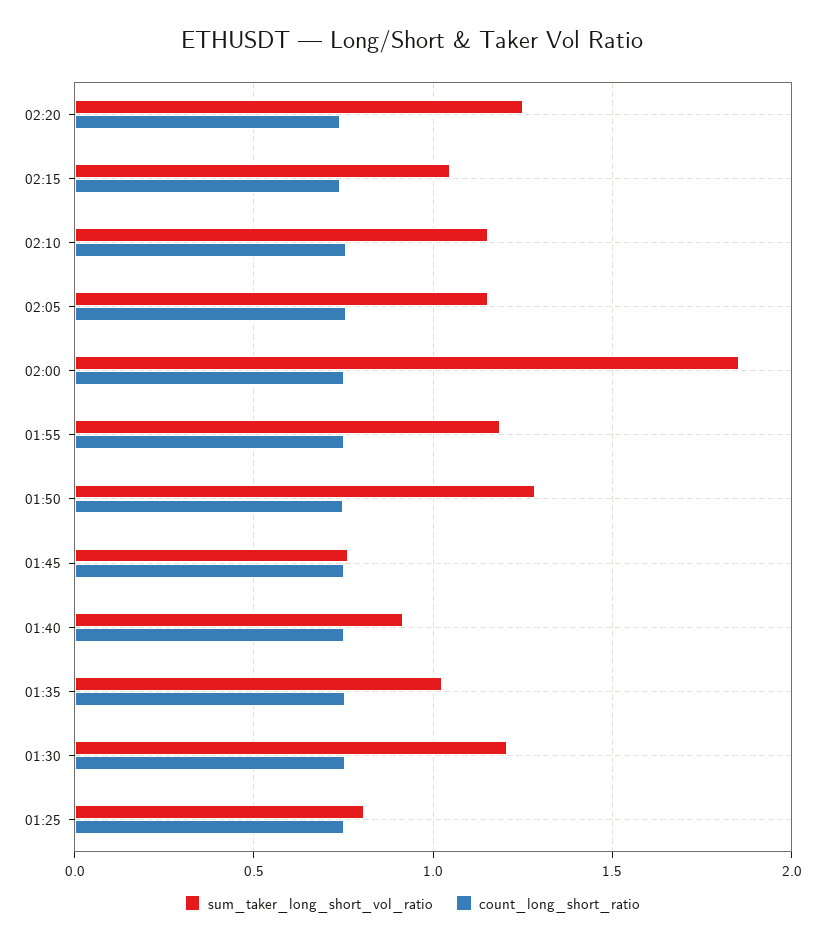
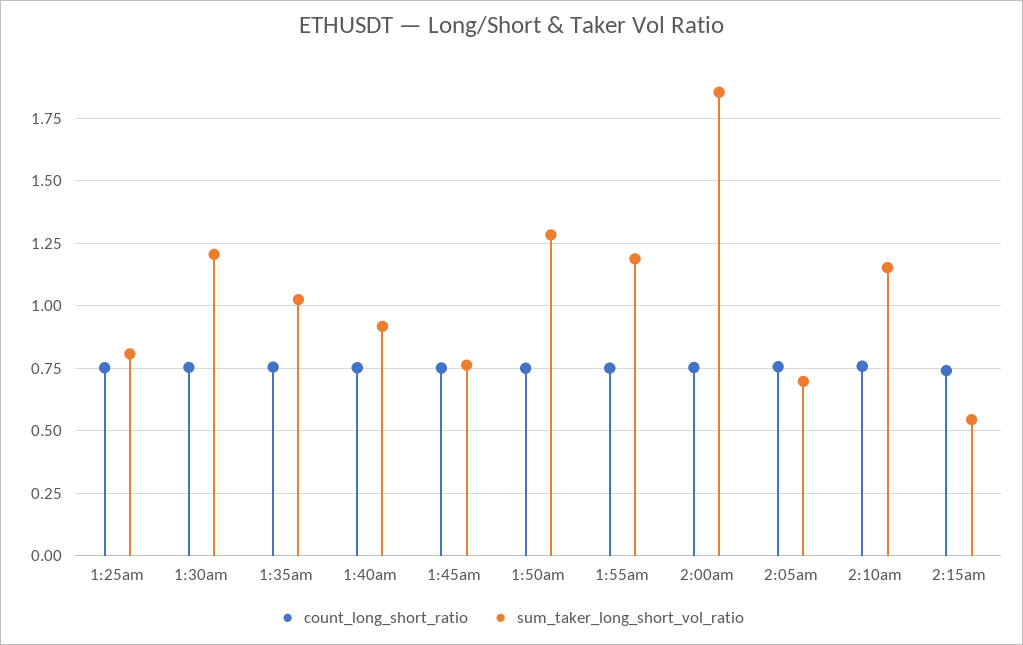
  {
    "sum_taker_long_short_vol_ratio": {
-     "02:20": 1.25,
-     "02:15": 1.05,
+     "02:15": 0.55,
      "02:10": 1.15,
-     "02:05": 1.15,
+     "02:05": 0.7,
      "02:00": 1.85,
      "01:55": 1.175,
      "01:50": 1.275,
      "01:45": 0.75,
      "01:40": 0.925,
      "01:35": 1.025,
      "01:30": 1.2,
      "01:25": 0.8
    },
    "count_long_short_ratio": {
-     "02:20": 0.75,
      "02:15": 0.75,
      "02:10": 0.75,
      "02:05": 0.75,
      "02:00": 0.75,
      "01:55": 0.75,
      "01:50": 0.75,
      "01:45": 0.75,
      "01:40": 0.75,
      "01:35": 0.75,
      "01:30": 0.75,
      "01:25": 0.75
    }
  }

